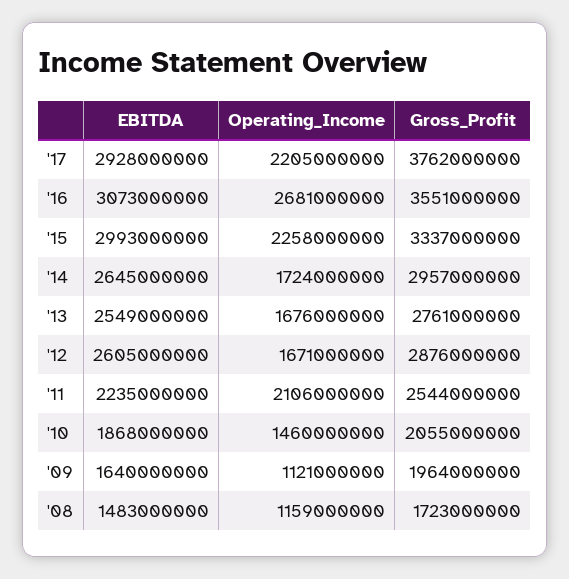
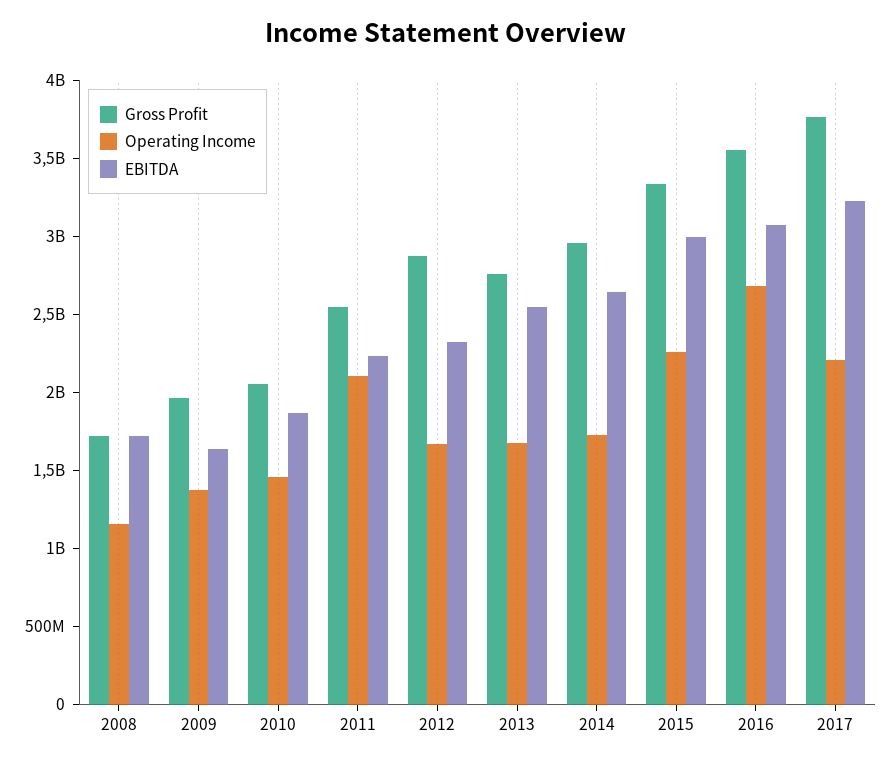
  {
    "EBITDA": {
-     "'17": 2928000000,
+     "'17": 3200000000,
      "'16": 3073000000,
      "'15": 2993000000,
      "'14": 2645000000,
      "'13": 2549000000,
-     "'12": 2605000000,
+     "'12": 2300000000,
      "'11": 2235000000,
      "'10": 1868000000,
      "'09": 1640000000,
-     "'08": 1483000000
+     "'08": 1700000000
    },
    "Operating_Income": {
      "'17": 2205000000,
      "'16": 2681000000,
      "'15": 2258000000,
      "'14": 1724000000,
      "'13": 1676000000,
      "'12": 1671000000,
      "'11": 2106000000,
      "'10": 1460000000,
-     "'09": 1121000000,
+     "'09": 1400000000,
      "'08": 1159000000
    },
    "Gross_Profit": {
      "'17": 3762000000,
      "'16": 3551000000,
      "'15": 3337000000,
      "'14": 2957000000,
      "'13": 2761000000,
      "'12": 2876000000,
      "'11": 2544000000,
      "'10": 2055000000,
      "'09": 1964000000,
      "'08": 1723000000
    }
  }

